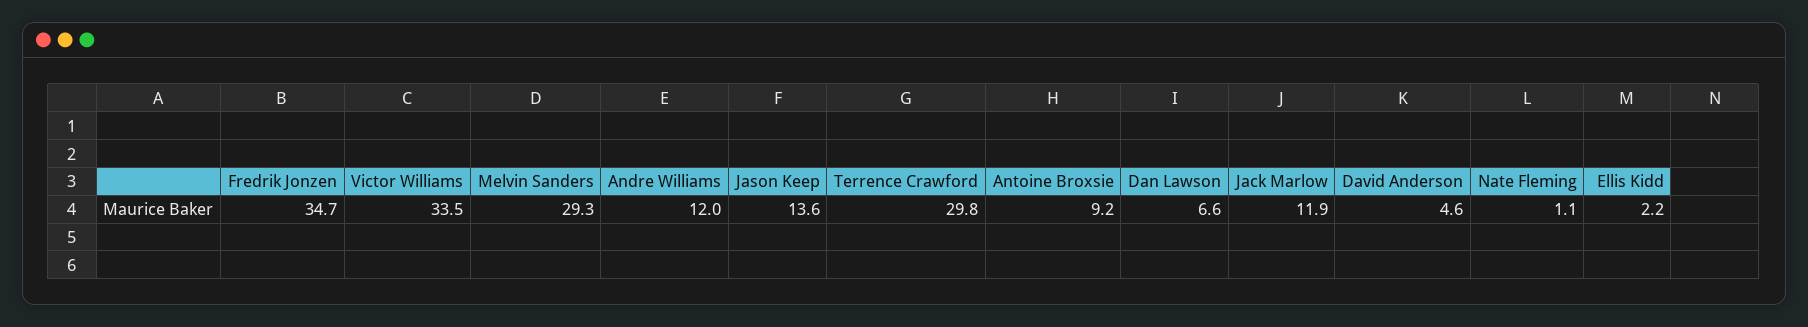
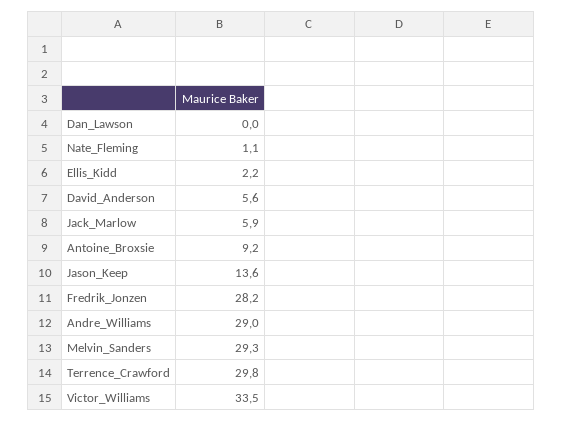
  {
-   "Fredrik Jonzen": 34.7,
+   "Fredrik Jonzen": 28.2,
    "Victor Williams": 33.5,
    "Melvin Sanders": 29.3,
-   "Andre Williams": 12,
+   "Andre Williams": 29,
    "Jason Keep": 13.6,
    "Terrence Crawford": 29.8,
    "Antoine Broxsie": 9.2,
-   "Dan Lawson": 6.6,
+   "Dan Lawson": 0,
-   "Jack Marlow": 11.9,
+   "Jack Marlow": 5.9,
-   "David Anderson": 4.6,
+   "David Anderson": 5.6,
    "Nate Fleming": 1.1,
    "Ellis Kidd": 2.2
  }

